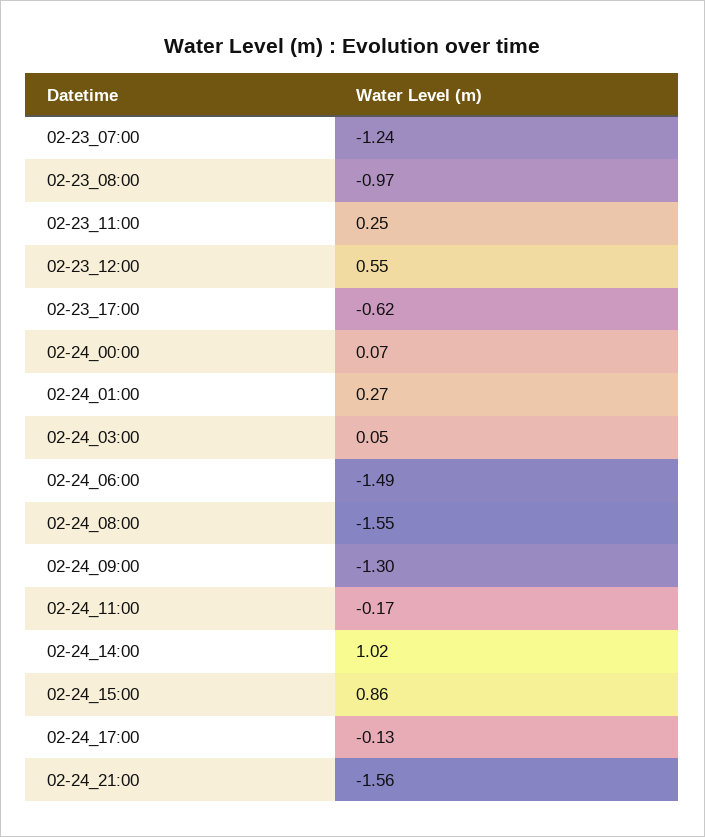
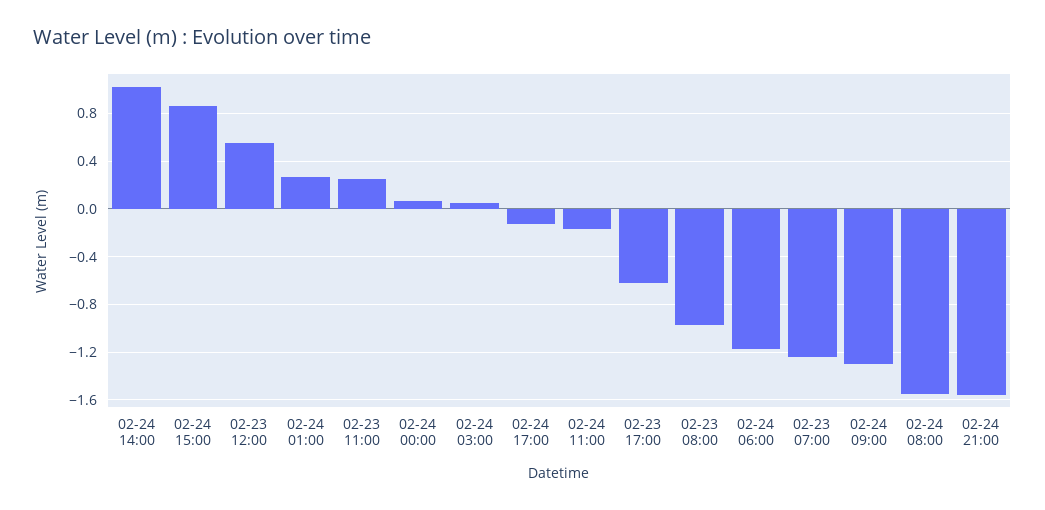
  {
    "02-23_07:00": -1.24,
    "02-23_08:00": -0.97,
    "02-23_11:00": 0.25,
    "02-23_12:00": 0.55,
    "02-23_17:00": -0.62,
    "02-24_00:00": 0.07,
    "02-24_01:00": 0.27,
    "02-24_03:00": 0.05,
-   "02-24_06:00": -1.49,
+   "02-24_06:00": -1.2,
    "02-24_08:00": -1.55,
    "02-24_09:00": -1.3,
    "02-24_11:00": -0.17,
    "02-24_14:00": 1.02,
    "02-24_15:00": 0.86,
    "02-24_17:00": -0.13,
    "02-24_21:00": -1.56
  }

